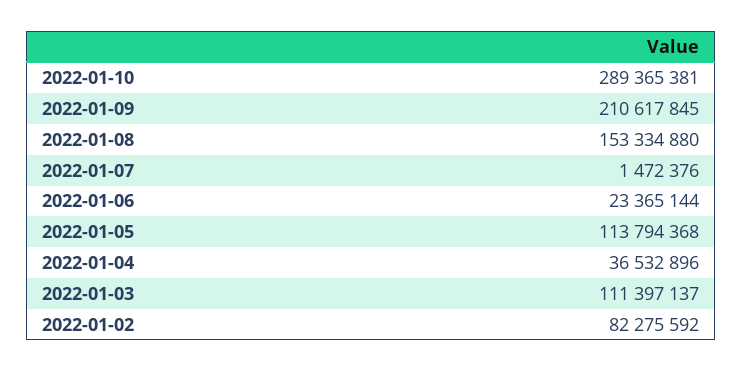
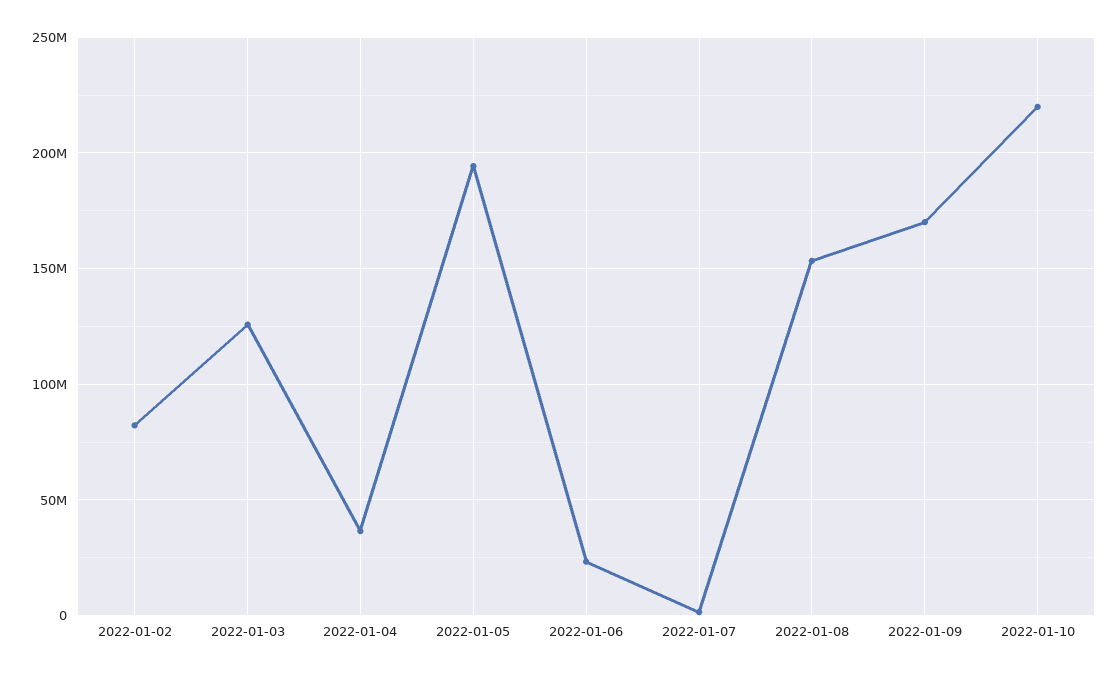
  {
-   "2022-01-10": 289365381,
+   "2022-01-10": 220000000,
-   "2022-01-09": 210617845,
+   "2022-01-09": 170000000,
    "2022-01-08": 153334880,
    "2022-01-07": 1472376,
    "2022-01-06": 23365144,
-   "2022-01-05": 113794368,
+   "2022-01-05": 195000000,
    "2022-01-04": 36532896,
-   "2022-01-03": 111397137,
+   "2022-01-03": 125000000,
    "2022-01-02": 82275592
  }

